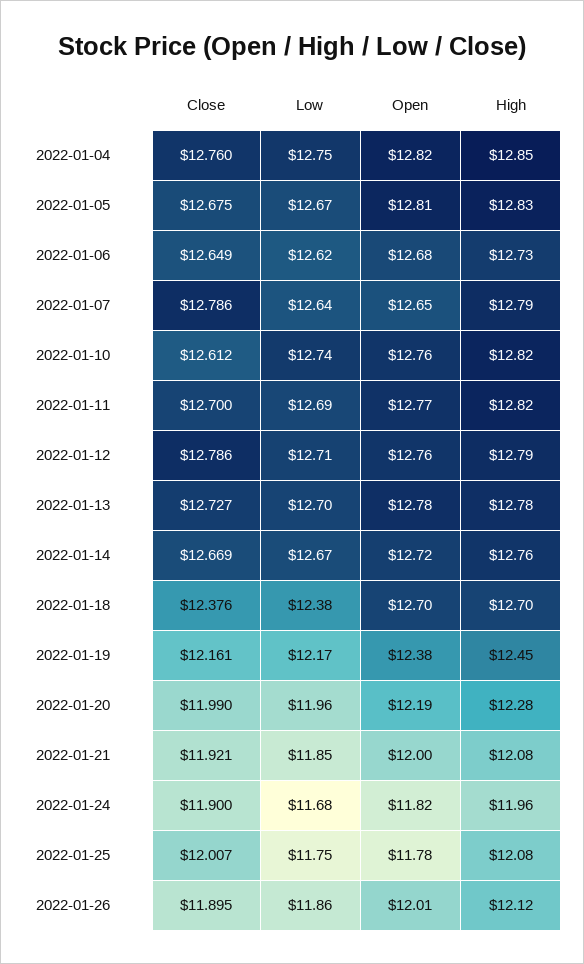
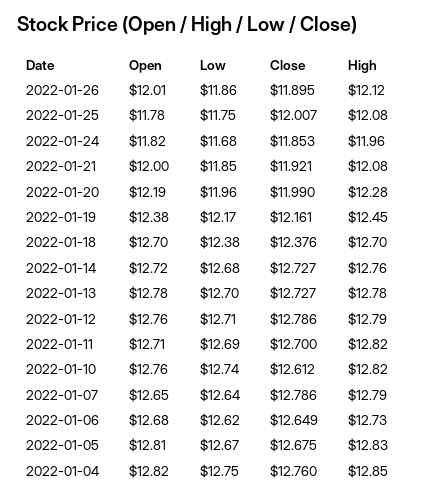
  {
    "Close": {
      "2022-01-04": 12.76,
      "2022-01-05": 12.675,
      "2022-01-06": 12.649,
      "2022-01-07": 12.786,
      "2022-01-10": 12.612,
      "2022-01-11": 12.7,
      "2022-01-12": 12.786,
      "2022-01-13": 12.727,
-     "2022-01-14": 12.669,
+     "2022-01-14": 12.727,
      "2022-01-18": 12.376,
      "2022-01-19": 12.161,
      "2022-01-20": 11.99,
      "2022-01-21": 11.921,
-     "2022-01-24": 11.9,
+     "2022-01-24": 11.853,
      "2022-01-25": 12.007,
      "2022-01-26": 11.895
    },
    "Low": {
      "2022-01-04": 12.75,
      "2022-01-05": 12.67,
      "2022-01-06": 12.62,
      "2022-01-07": 12.64,
      "2022-01-10": 12.74,
      "2022-01-11": 12.69,
      "2022-01-12": 12.71,
      "2022-01-13": 12.7,
-     "2022-01-14": 12.67,
+     "2022-01-14": 12.68,
      "2022-01-18": 12.38,
      "2022-01-19": 12.17,
      "2022-01-20": 11.96,
      "2022-01-21": 11.85,
      "2022-01-24": 11.68,
      "2022-01-25": 11.75,
      "2022-01-26": 11.86
    },
    "Open": {
      "2022-01-04": 12.82,
      "2022-01-05": 12.81,
      "2022-01-06": 12.68,
      "2022-01-07": 12.65,
      "2022-01-10": 12.76,
-     "2022-01-11": 12.77,
+     "2022-01-11": 12.71,
      "2022-01-12": 12.76,
      "2022-01-13": 12.78,
      "2022-01-14": 12.72,
      "2022-01-18": 12.7,
      "2022-01-19": 12.38,
      "2022-01-20": 12.19,
      "2022-01-21": 12,
      "2022-01-24": 11.82,
      "2022-01-25": 11.78,
      "2022-01-26": 12.01
    },
    "High": {
      "2022-01-04": 12.85,
      "2022-01-05": 12.83,
      "2022-01-06": 12.73,
      "2022-01-07": 12.79,
      "2022-01-10": 12.82,
      "2022-01-11": 12.82,
      "2022-01-12": 12.79,
      "2022-01-13": 12.78,
      "2022-01-14": 12.76,
      "2022-01-18": 12.7,
      "2022-01-19": 12.45,
      "2022-01-20": 12.28,
      "2022-01-21": 12.08,
      "2022-01-24": 11.96,
      "2022-01-25": 12.08,
      "2022-01-26": 12.12
    }
  }

